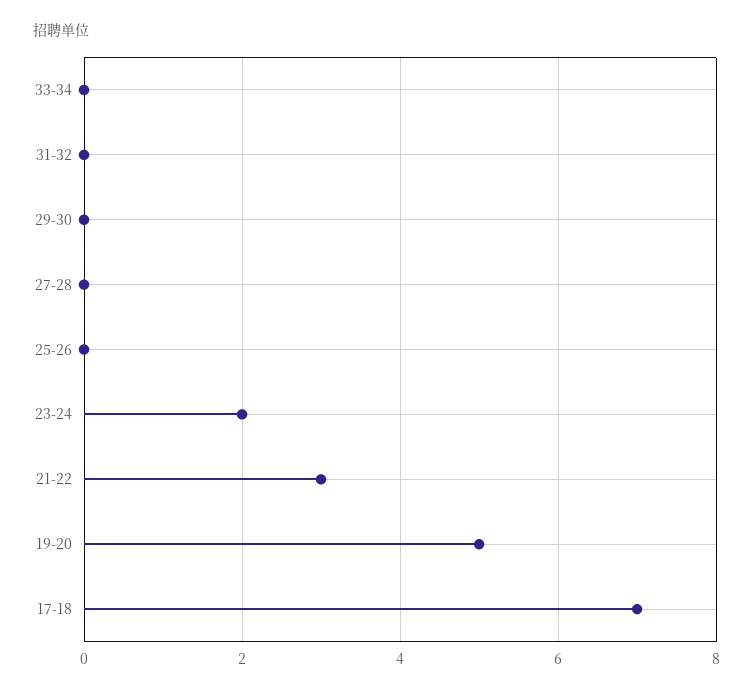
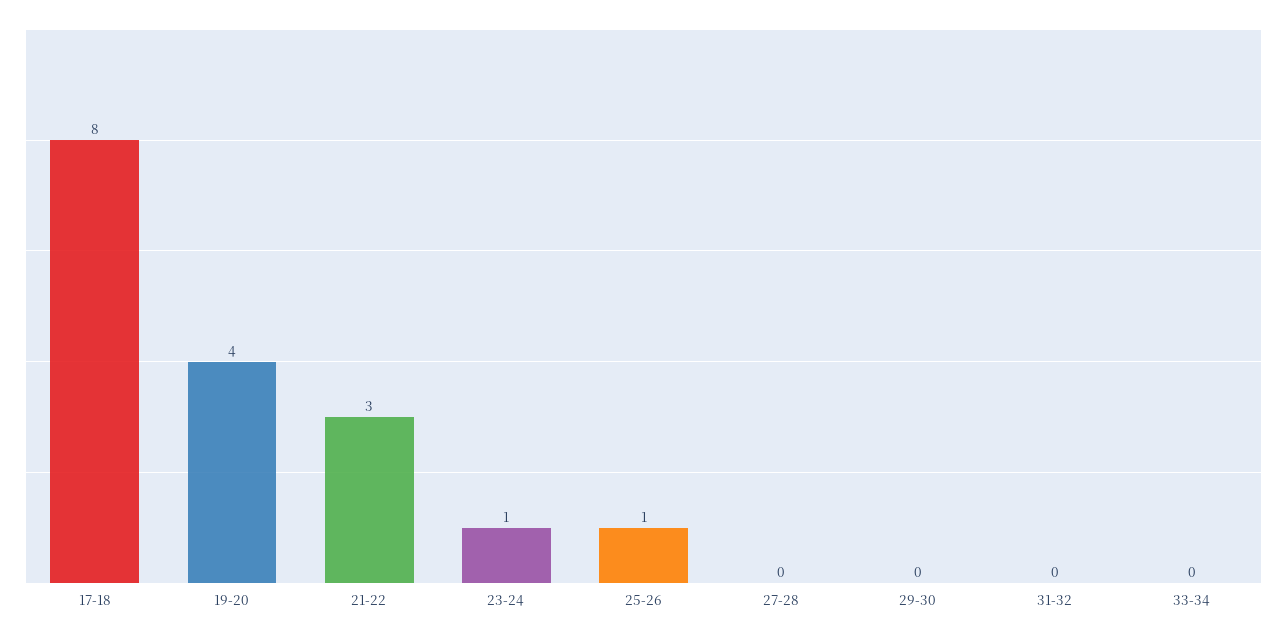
  {
    "33-34": 0,
    "31-32": 0,
    "29-30": 0,
    "27-28": 0,
-   "25-26": 0,
+   "25-26": 1,
-   "23-24": 2,
+   "23-24": 1,
    "21-22": 3,
-   "19-20": 5,
+   "19-20": 4,
-   "17-18": 7
+   "17-18": 8
  }

